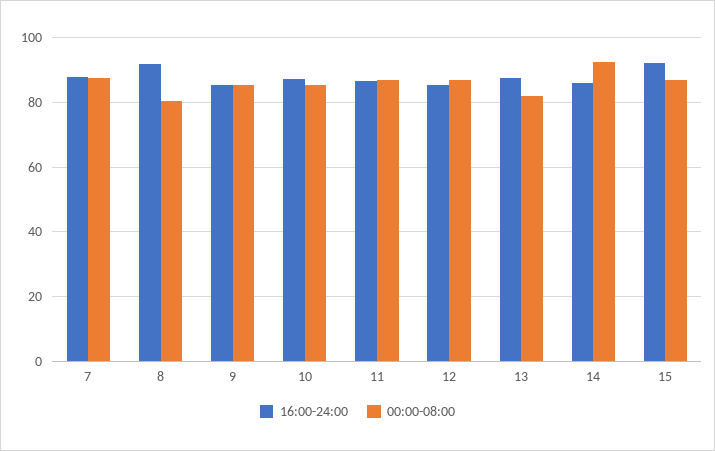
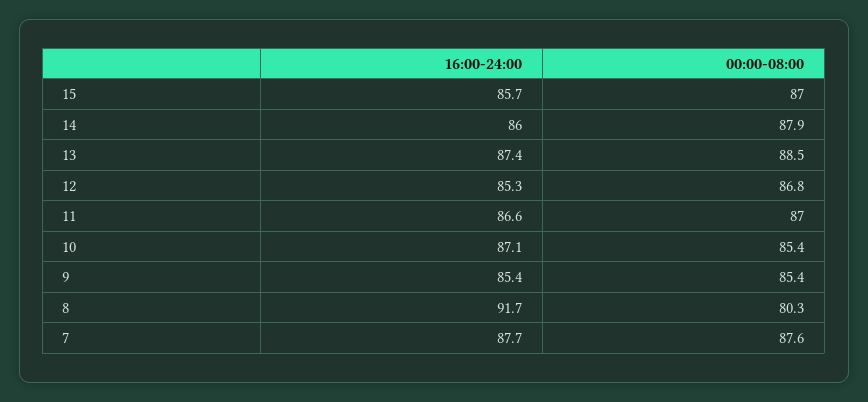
  {
    "16:00-24:00": {
      "7": 87.7,
      "8": 91.7,
      "9": 85.4,
      "10": 87.1,
      "11": 86.6,
      "12": 85.3,
      "13": 87.4,
      "14": 86,
-     "15": 92
+     "15": 85.7
    },
    "00:00-08:00": {
      "7": 87.6,
      "8": 80.3,
      "9": 85.4,
      "10": 85.4,
      "11": 87,
      "12": 86.8,
-     "13": 82,
+     "13": 88.5,
-     "14": 92,
+     "14": 87.9,
      "15": 87
    }
  }

